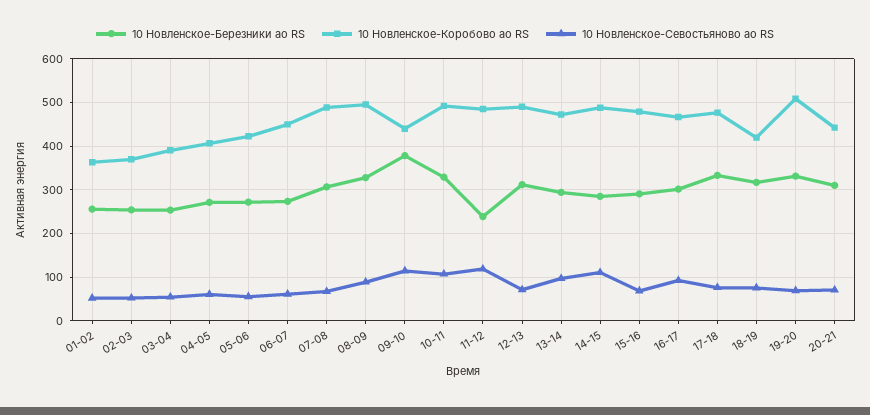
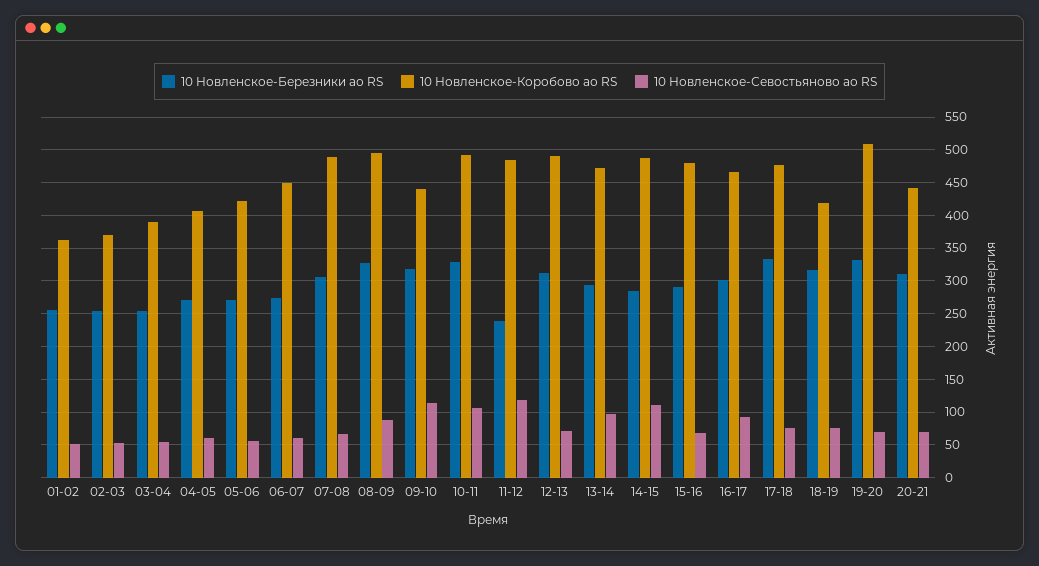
  {
    "10 Новленское-Березники ао RS": {
      "01-02": 260,
      "02-03": 250,
      "03-04": 250,
      "04-05": 270,
      "05-06": 270,
      "06-07": 270,
      "07-08": 310,
      "08-09": 330,
-     "09-10": 380,
+     "09-10": 320,
      "10-11": 330,
      "11-12": 240,
      "12-13": 310,
      "13-14": 290,
      "14-15": 280,
      "15-16": 290,
      "16-17": 300,
      "17-18": 330,
      "18-19": 320,
      "19-20": 330,
      "20-21": 310
    },
    "10 Новленское-Коробово ао RS": {
      "01-02": 360,
      "02-03": 370,
      "03-04": 390,
      "04-05": 410,
      "05-06": 420,
      "06-07": 450,
      "07-08": 490,
      "08-09": 500,
      "09-10": 440,
      "10-11": 490,
      "11-12": 490,
      "12-13": 490,
      "13-14": 470,
      "14-15": 490,
      "15-16": 480,
      "16-17": 470,
      "17-18": 480,
      "18-19": 420,
      "19-20": 510,
      "20-21": 440
    },
    "10 Новленское-Севостьяново ао RS": {
      "01-02": 50,
      "02-03": 50,
      "03-04": 50,
      "04-05": 60,
      "05-06": 60,
      "06-07": 60,
      "07-08": 70,
      "08-09": 90,
      "09-10": 110,
      "10-11": 110,
      "11-12": 120,
      "12-13": 70,
      "13-14": 100,
      "14-15": 110,
      "15-16": 70,
      "16-17": 90,
      "17-18": 80,
      "18-19": 80,
      "19-20": 70,
      "20-21": 70
    }
  }

